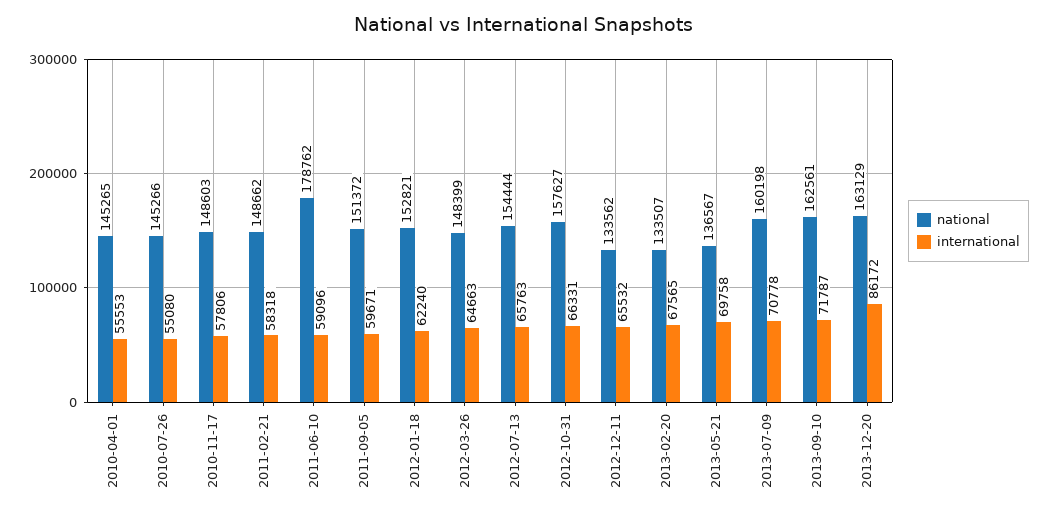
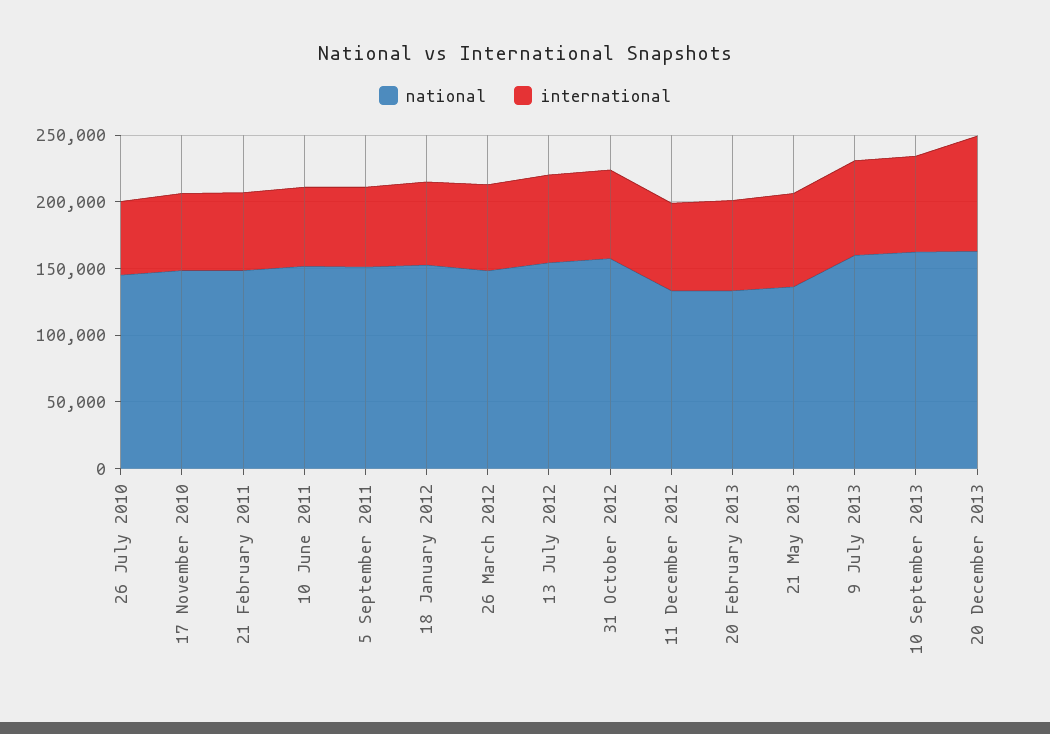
  {
    "national": {
-     "2010-04-01": 145265,
      "2010-07-26": 145266,
      "2010-11-17": 148603,
      "2011-02-21": 148662,
-     "2011-06-10": 178762,
+     "2011-06-10": 150000,
      "2011-09-05": 151372,
      "2012-01-18": 152821,
      "2012-03-26": 148399,
      "2012-07-13": 154444,
      "2012-10-31": 157627,
      "2012-12-11": 133562,
      "2013-02-20": 133507,
      "2013-05-21": 136567,
      "2013-07-09": 160198,
      "2013-09-10": 162561,
      "2013-12-20": 163129
    },
    "international": {
-     "2010-04-01": 55553,
      "2010-07-26": 55080,
      "2010-11-17": 57806,
      "2011-02-21": 58318,
      "2011-06-10": 59096,
      "2011-09-05": 59671,
      "2012-01-18": 62240,
      "2012-03-26": 64663,
      "2012-07-13": 65763,
      "2012-10-31": 66331,
      "2012-12-11": 65532,
      "2013-02-20": 67565,
      "2013-05-21": 69758,
      "2013-07-09": 70778,
      "2013-09-10": 71787,
      "2013-12-20": 86172
    }
  }

